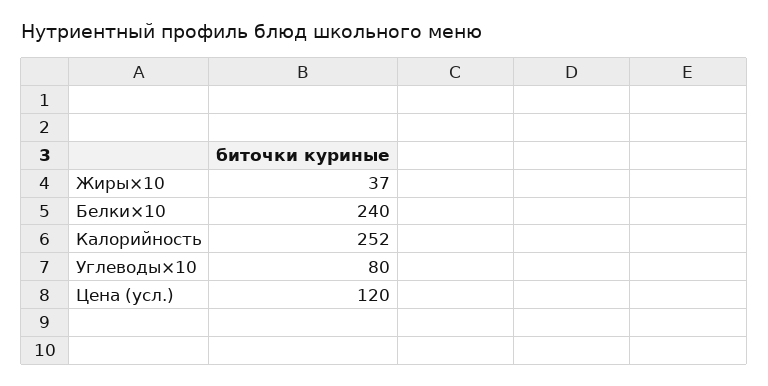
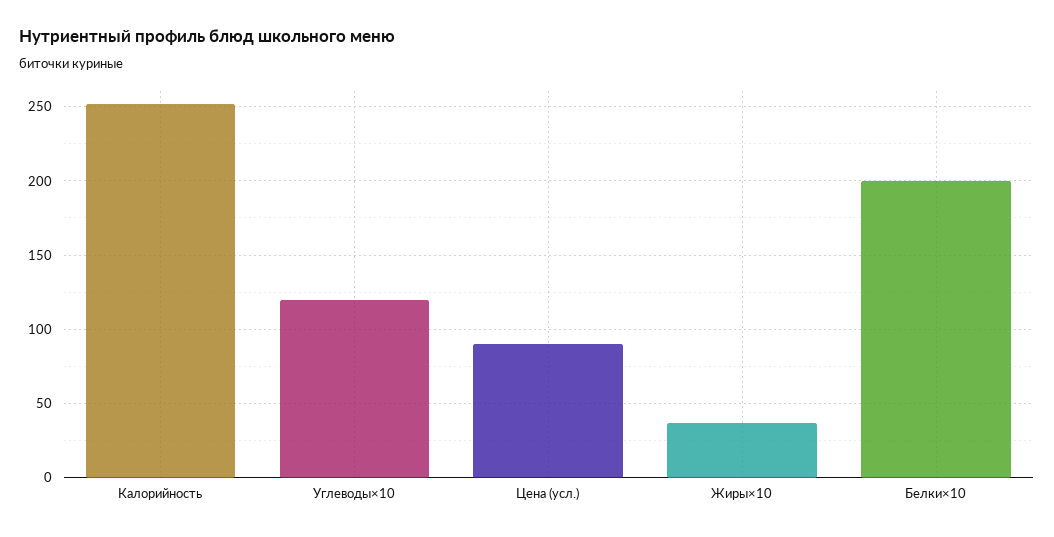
  {
    "Жиры×10": 37,
-   "Белки×10": 240,
+   "Белки×10": 200,
    "Калорийность": 252,
-   "Углеводы×10": 80,
+   "Углеводы×10": 120,
-   "Цена (усл.)": 120
+   "Цена (усл.)": 90
  }

